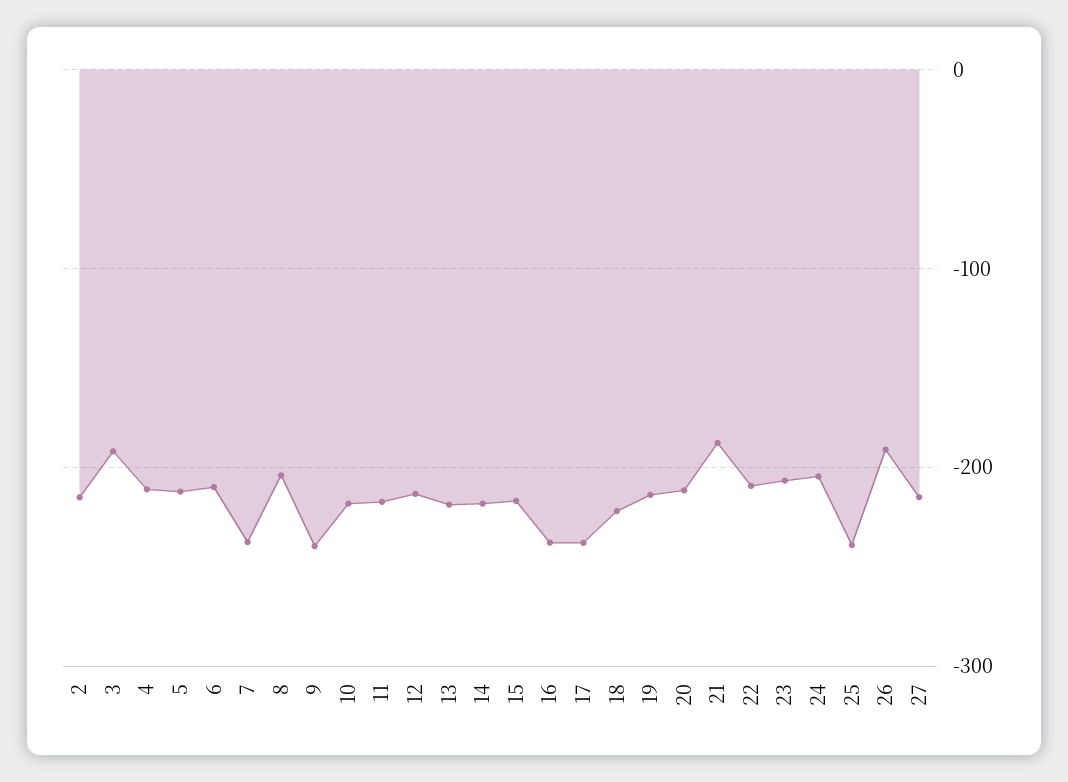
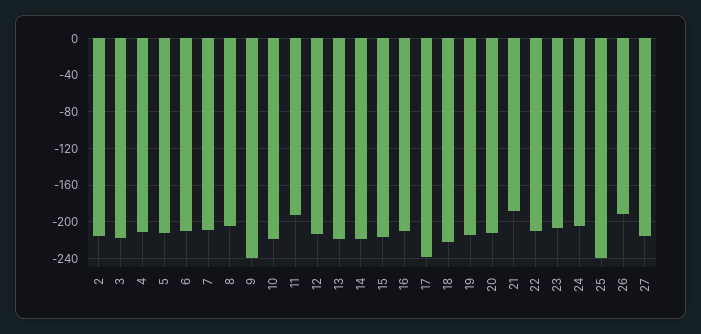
  {
    "2": -220,
-   "3": -190,
+   "3": -220,
    "4": -210,
    "5": -210,
    "6": -210,
-   "7": -240,
+   "7": -210,
    "8": -200,
    "9": -240,
    "10": -220,
-   "11": -220,
+   "11": -190,
    "12": -210,
    "13": -220,
    "14": -220,
    "15": -220,
-   "16": -240,
+   "16": -210,
    "17": -240,
    "18": -220,
    "19": -210,
    "20": -210,
    "21": -190,
    "22": -210,
    "23": -210,
    "24": -200,
    "25": -240,
    "26": -190,
    "27": -220
  }

